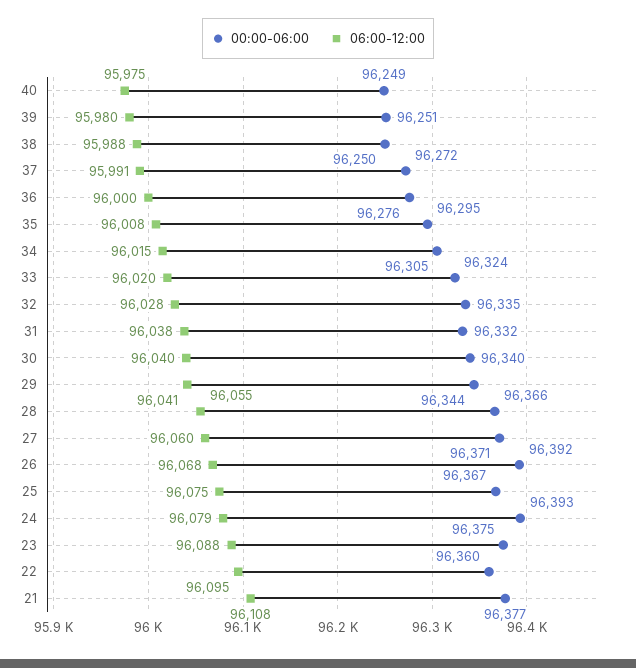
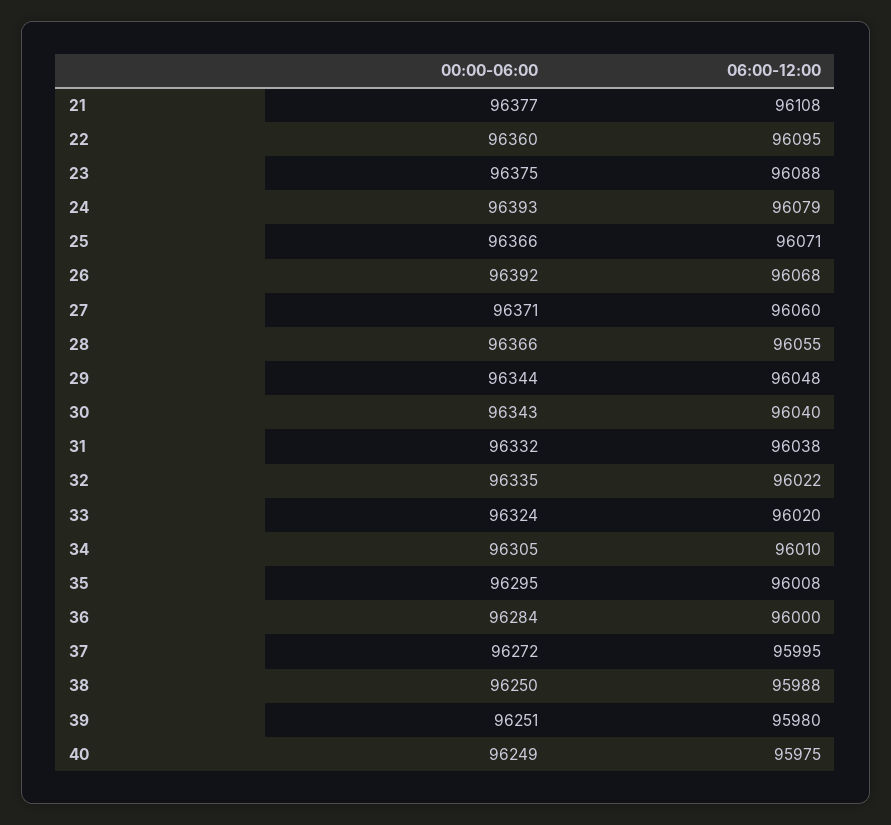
  {
    "00:00-06:00": {
      "40": 96249,
      "39": 96251,
      "38": 96250,
      "37": 96272,
-     "36": 96276,
+     "36": 96284,
      "35": 96295,
      "34": 96305,
      "33": 96324,
      "32": 96335,
      "31": 96332,
-     "30": 96340,
+     "30": 96343,
      "29": 96344,
      "28": 96366,
      "27": 96371,
      "26": 96392,
-     "25": 96367,
+     "25": 96366,
      "24": 96393,
      "23": 96375,
      "22": 96360,
      "21": 96377
    },
    "06:00-12:00": {
      "40": 95975,
      "39": 95980,
      "38": 95988,
-     "37": 95991,
+     "37": 95995,
      "36": 96000,
      "35": 96008,
-     "34": 96015,
+     "34": 96010,
      "33": 96020,
-     "32": 96028,
+     "32": 96022,
      "31": 96038,
      "30": 96040,
-     "29": 96041,
+     "29": 96048,
      "28": 96055,
      "27": 96060,
      "26": 96068,
-     "25": 96075,
+     "25": 96071,
      "24": 96079,
      "23": 96088,
      "22": 96095,
      "21": 96108
    }
  }

